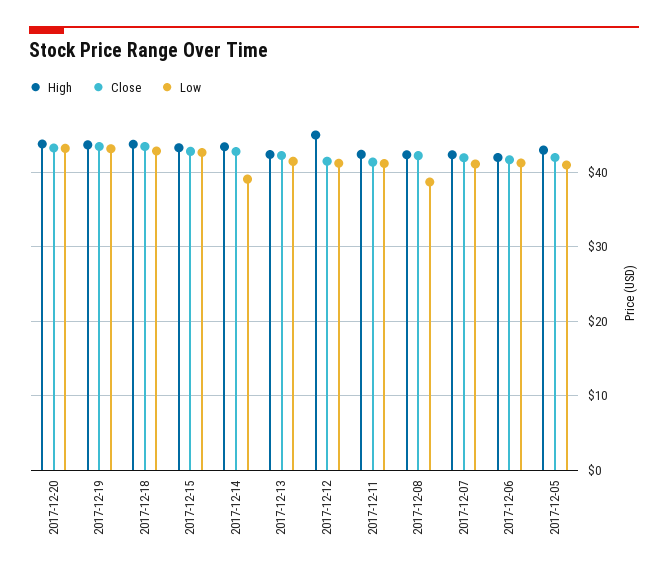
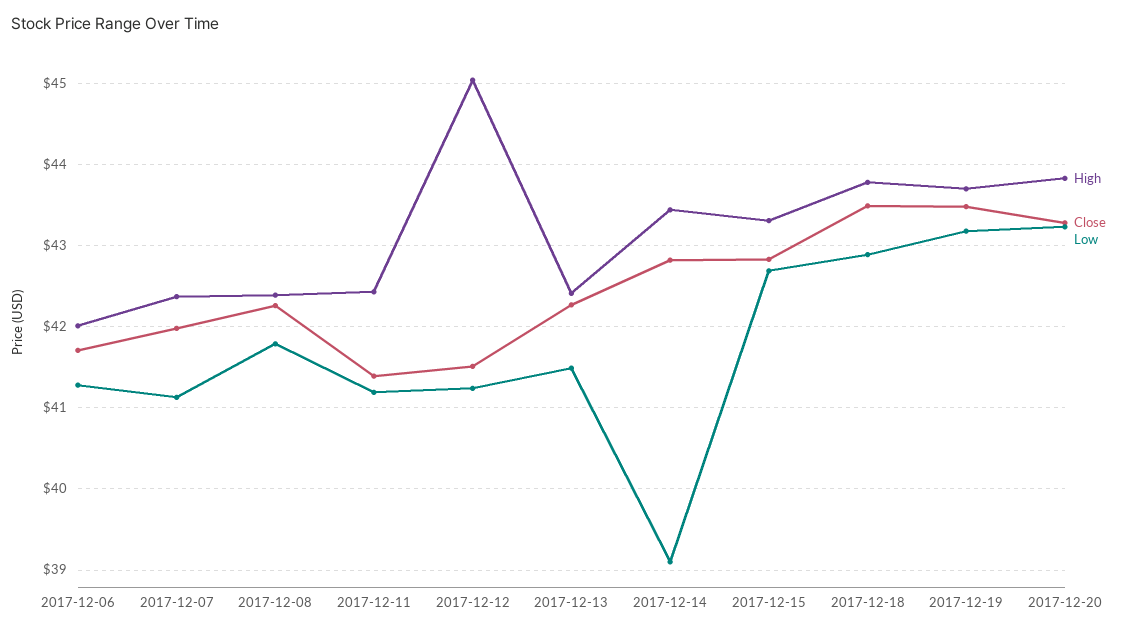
  {
    "High": {
      "2017-12-20": 43.8,
      "2017-12-19": 43.7,
      "2017-12-18": 43.8,
      "2017-12-15": 43.3,
      "2017-12-14": 43.4,
      "2017-12-13": 42.4,
      "2017-12-12": 45,
      "2017-12-11": 42.4,
      "2017-12-08": 42.4,
      "2017-12-07": 42.4,
-     "2017-12-06": 42,
+     "2017-12-06": 42
-     "2017-12-05": 43
    },
    "Close": {
      "2017-12-20": 43.3,
      "2017-12-19": 43.5,
      "2017-12-18": 43.5,
      "2017-12-15": 42.8,
      "2017-12-14": 42.8,
      "2017-12-13": 42.3,
      "2017-12-12": 41.5,
      "2017-12-11": 41.4,
      "2017-12-08": 42.3,
      "2017-12-07": 42,
-     "2017-12-06": 41.7,
+     "2017-12-06": 41.7
-     "2017-12-05": 42
    },
    "Low": {
      "2017-12-20": 43.2,
      "2017-12-19": 43.2,
      "2017-12-18": 42.9,
      "2017-12-15": 42.7,
      "2017-12-14": 39.1,
      "2017-12-13": 41.5,
      "2017-12-12": 41.2,
      "2017-12-11": 41.2,
-     "2017-12-08": 39,
+     "2017-12-08": 41.8,
      "2017-12-07": 41.1,
-     "2017-12-06": 41.3,
+     "2017-12-06": 41.3
-     "2017-12-05": 41
    }
  }

